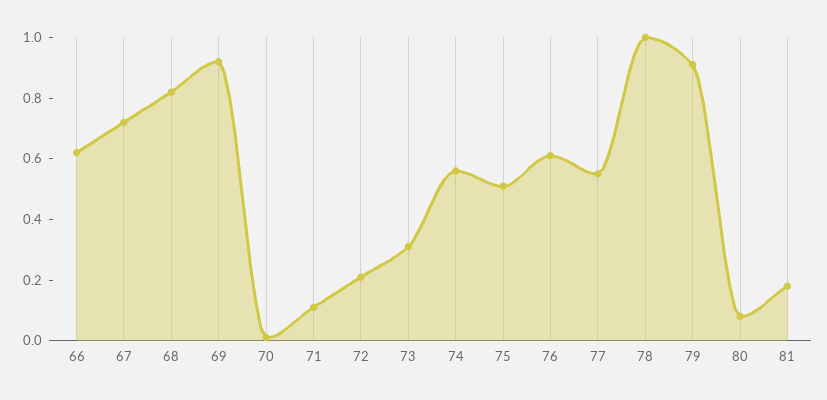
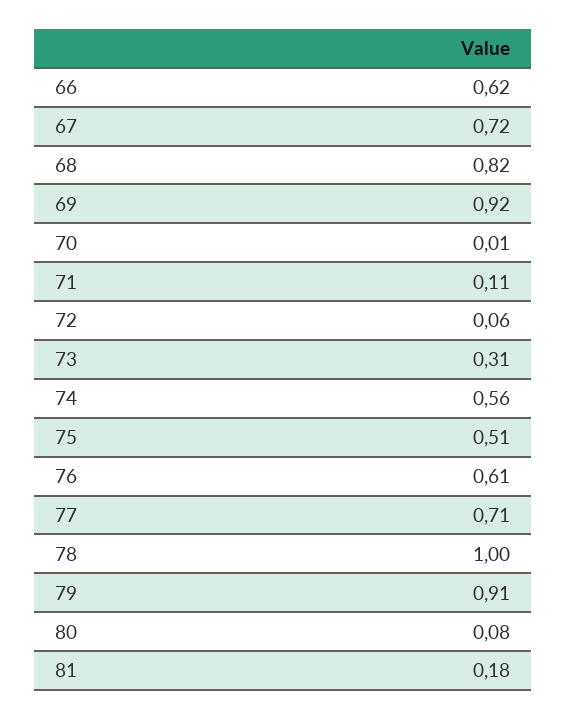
  {
    "66": 0.62,
    "67": 0.72,
    "68": 0.82,
    "69": 0.92,
    "70": 0.01,
    "71": 0.11,
-   "72": 0.2,
+   "72": 0.06,
    "73": 0.31,
    "74": 0.56,
    "75": 0.51,
    "76": 0.61,
-   "77": 0.55,
+   "77": 0.71,
    "78": 1,
    "79": 0.91,
    "80": 0.08,
    "81": 0.18
  }

